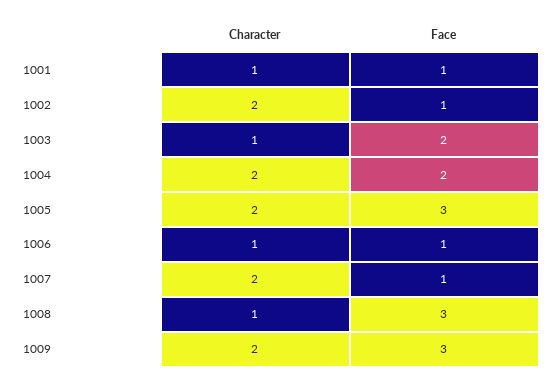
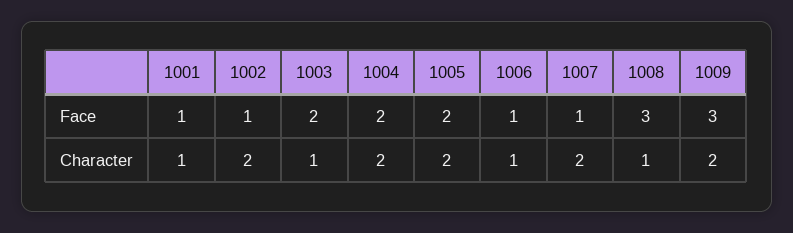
  {
    "Character": {
      "1001": 1,
      "1002": 2,
      "1003": 1,
      "1004": 2,
      "1005": 2,
      "1006": 1,
      "1007": 2,
      "1008": 1,
      "1009": 2
    },
    "Face": {
      "1001": 1,
      "1002": 1,
      "1003": 2,
      "1004": 2,
-     "1005": 3,
+     "1005": 2,
      "1006": 1,
      "1007": 1,
      "1008": 3,
      "1009": 3
    }
  }

